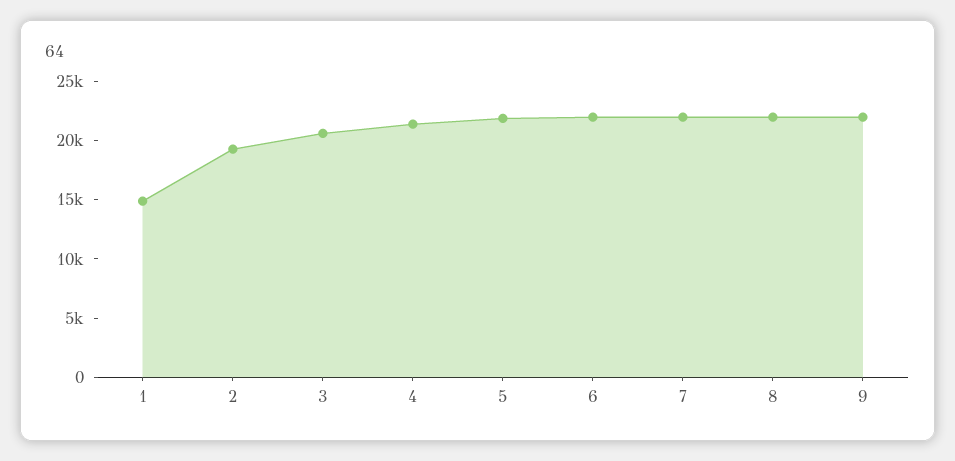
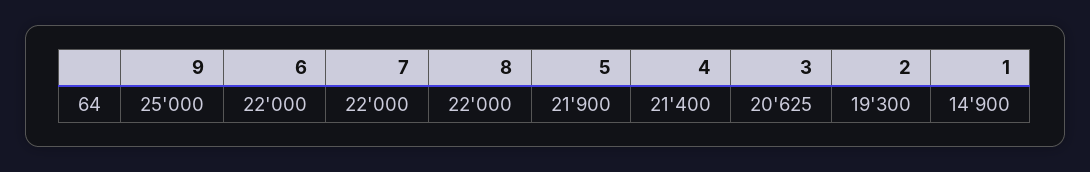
  {
    "1": 14900,
    "2": 19300,
    "3": 20625,
    "4": 21400,
    "5": 21900,
    "6": 22000,
    "7": 22000,
    "8": 22000,
-   "9": 22000
+   "9": 25000
  }

